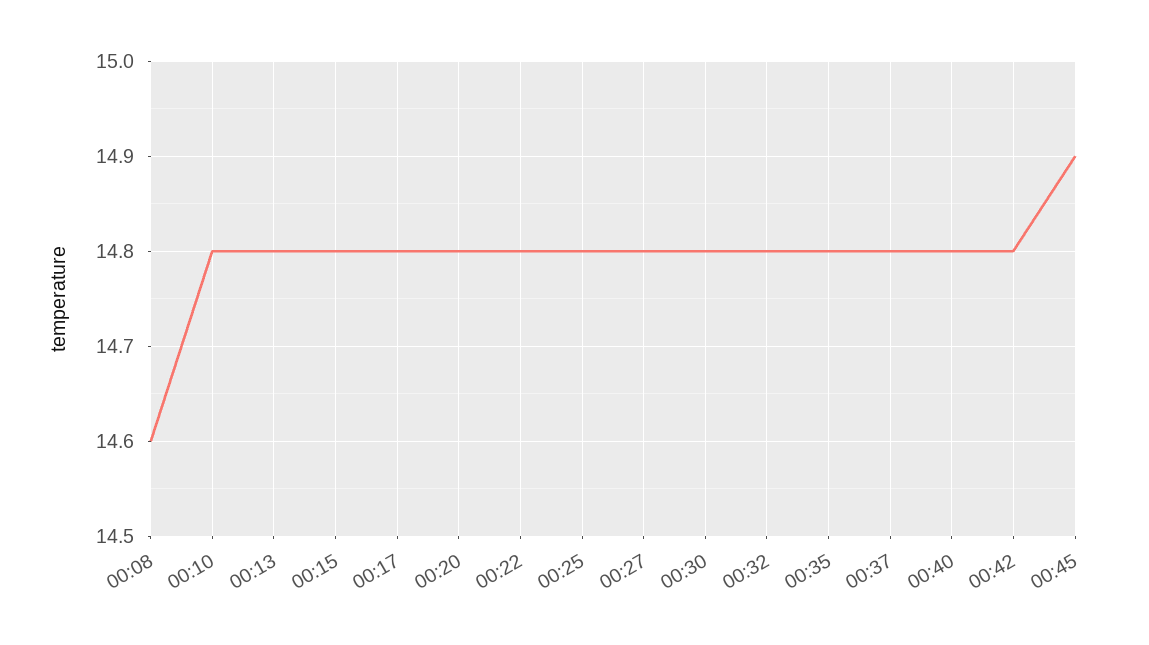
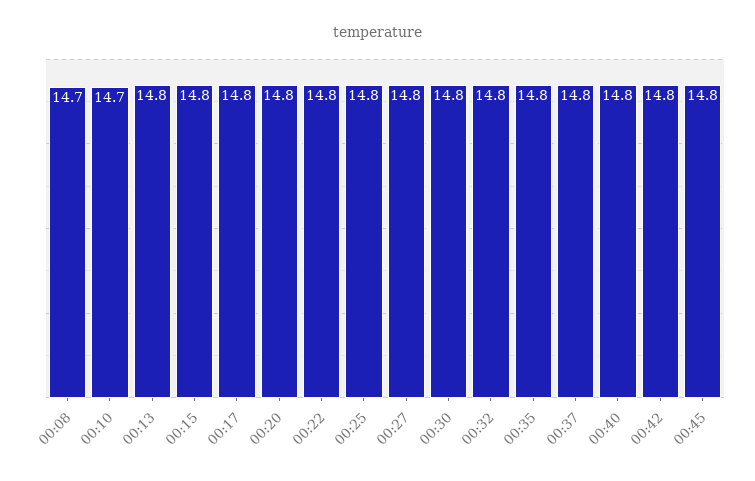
  {
-   "00:08": 14.6,
+   "00:08": 14.7,
-   "00:10": 14.8,
+   "00:10": 14.7,
    "00:13": 14.8,
    "00:15": 14.8,
    "00:17": 14.8,
    "00:20": 14.8,
    "00:22": 14.8,
    "00:25": 14.8,
    "00:27": 14.8,
    "00:30": 14.8,
    "00:32": 14.8,
    "00:35": 14.8,
    "00:37": 14.8,
    "00:40": 14.8,
    "00:42": 14.8,
-   "00:45": 14.9
+   "00:45": 14.8
  }

